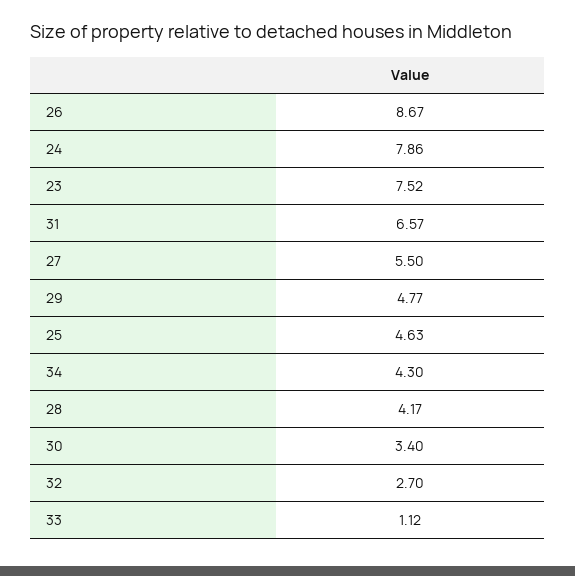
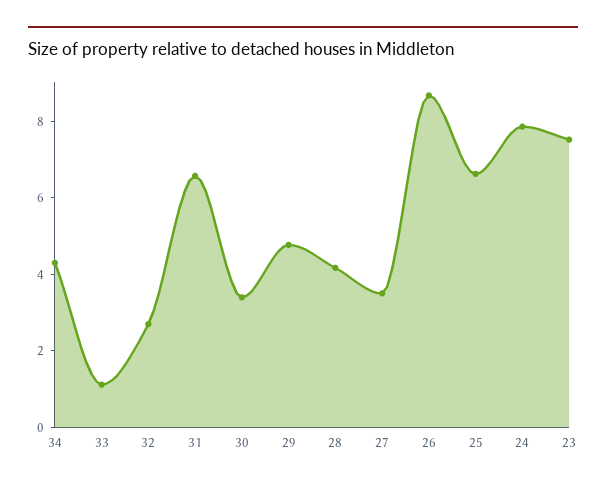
  {
    "26": 8.67,
    "24": 7.86,
    "23": 7.52,
    "31": 6.57,
-   "27": 5.5,
+   "27": 3.5,
    "29": 4.77,
-   "25": 4.63,
+   "25": 6.5,
    "34": 4.3,
    "28": 4.17,
    "30": 3.4,
    "32": 2.7,
    "33": 1.12
  }

